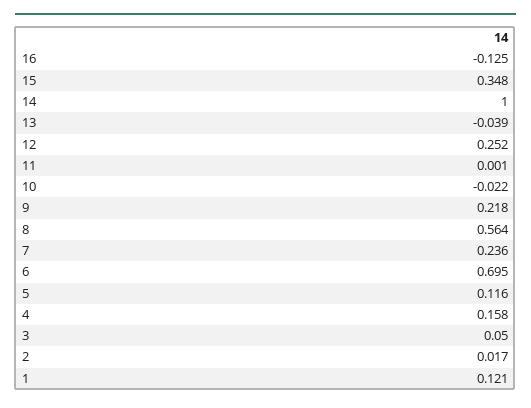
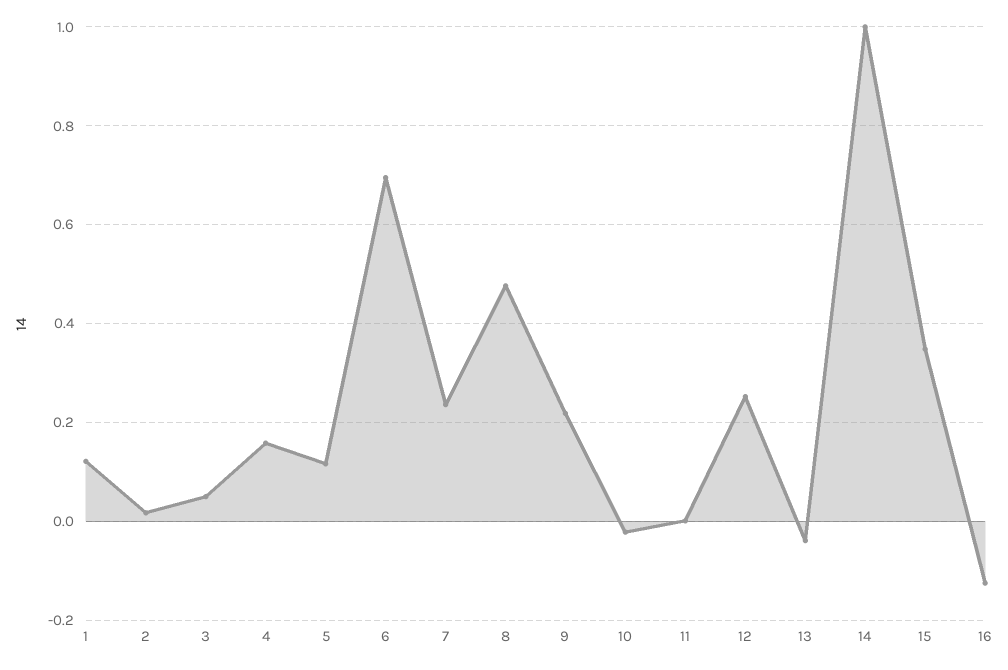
  {
    "16": -0.125,
    "15": 0.348,
    "14": 1,
    "13": -0.039,
    "12": 0.252,
    "11": 0.001,
    "10": -0.022,
    "9": 0.218,
-   "8": 0.564,
+   "8": 0.48,
    "7": 0.236,
    "6": 0.695,
    "5": 0.116,
    "4": 0.158,
    "3": 0.05,
    "2": 0.017,
    "1": 0.121
  }

